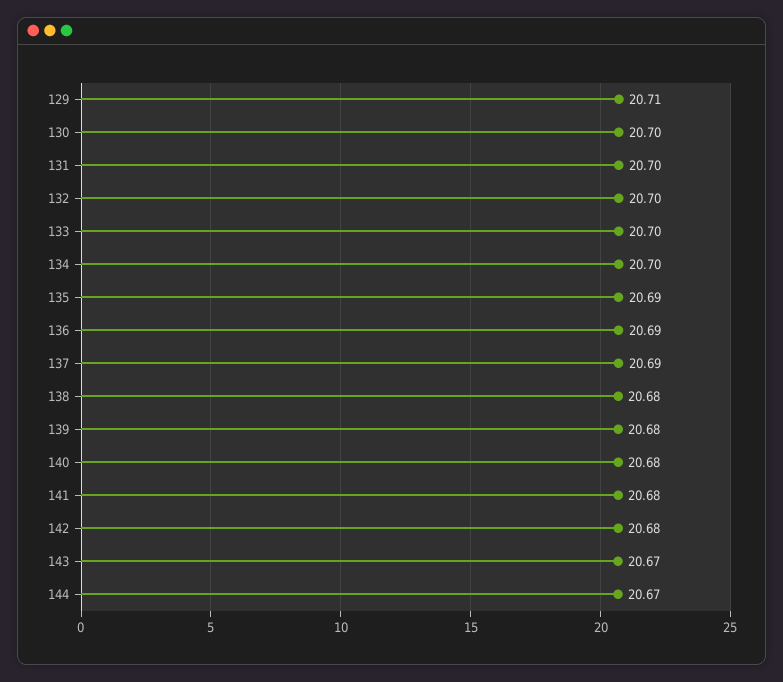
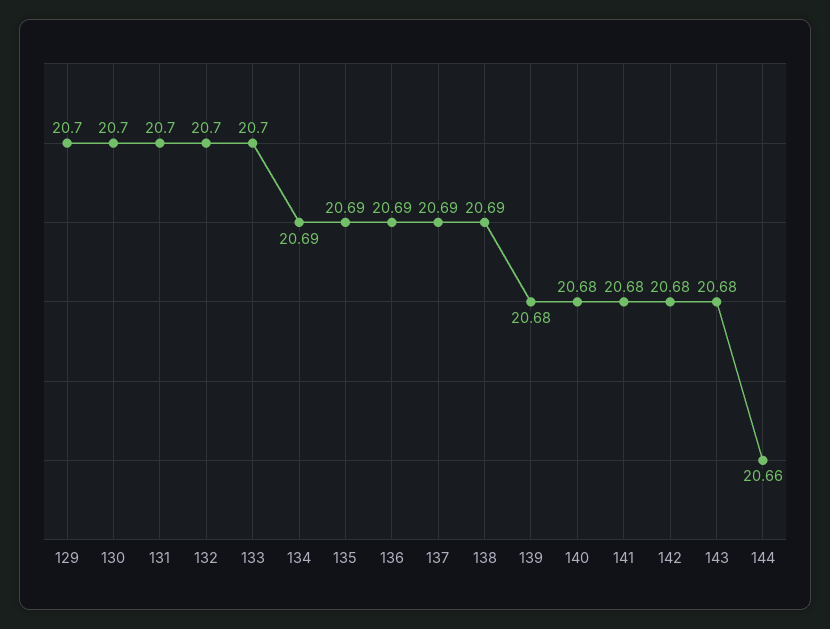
  {
-   "129": 20.71,
+   "129": 20.7,
    "130": 20.7,
    "131": 20.7,
    "132": 20.7,
    "133": 20.7,
-   "134": 20.7,
+   "134": 20.69,
    "135": 20.69,
    "136": 20.69,
    "137": 20.69,
-   "138": 20.68,
+   "138": 20.69,
    "139": 20.68,
    "140": 20.68,
    "141": 20.68,
    "142": 20.68,
-   "143": 20.67,
+   "143": 20.68,
-   "144": 20.67
+   "144": 20.66
  }

